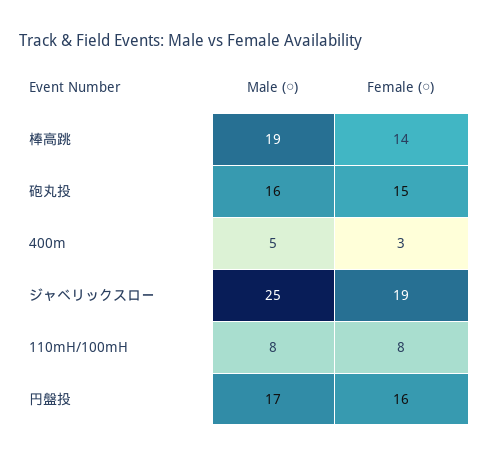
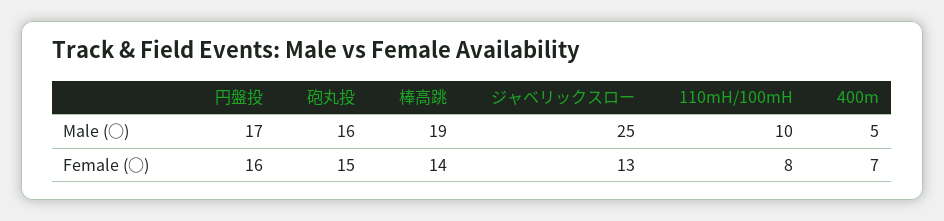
  {
    "Male (○)": {
      "棒高跳": 19,
      "砲丸投": 16,
      "400m": 5,
      "ジャベリックスロー": 25,
-     "110mH/100mH": 8,
+     "110mH/100mH": 10,
      "円盤投": 17
    },
    "Female (○)": {
      "棒高跳": 14,
      "砲丸投": 15,
-     "400m": 3,
+     "400m": 7,
-     "ジャベリックスロー": 19,
+     "ジャベリックスロー": 13,
      "110mH/100mH": 8,
      "円盤投": 16
    }
  }

